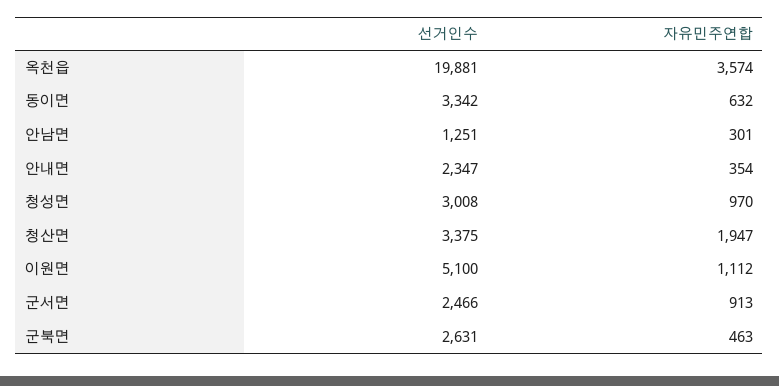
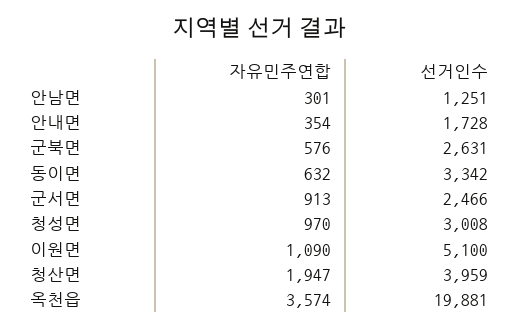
  {
    "선거인수": {
      "옥천읍": 19881,
      "동이면": 3342,
      "안남면": 1251,
-     "안내면": 2347,
+     "안내면": 1728,
      "청성면": 3008,
-     "청산면": 3375,
+     "청산면": 3959,
      "이원면": 5100,
      "군서면": 2466,
      "군북면": 2631
    },
    "자유민주연합": {
      "옥천읍": 3574,
      "동이면": 632,
      "안남면": 301,
      "안내면": 354,
      "청성면": 970,
      "청산면": 1947,
-     "이원면": 1112,
+     "이원면": 1090,
      "군서면": 913,
-     "군북면": 463
+     "군북면": 576
    }
  }

